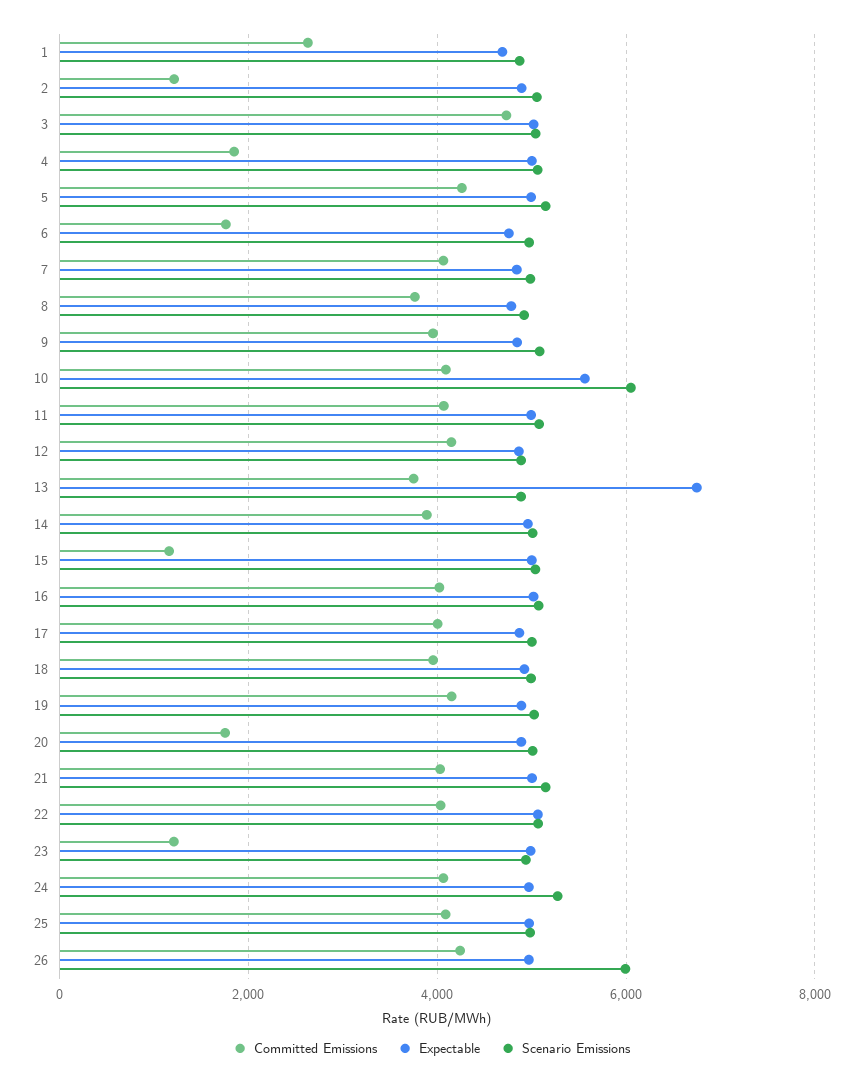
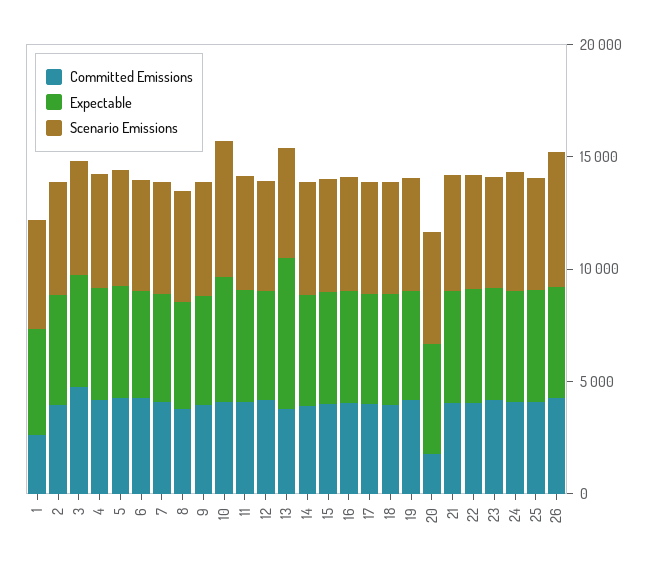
  {
    "Committed Emissions": {
      "1": 2600,
-     "2": 1200,
+     "2": 4000,
      "3": 4800,
-     "4": 1800,
+     "4": 4000,
      "5": 4200,
-     "6": 1800,
+     "6": 4000,
      "7": 4000,
      "8": 3800,
      "9": 4000,
      "10": 4000,
      "11": 4000,
      "12": 4200,
      "13": 3800,
      "14": 3800,
-     "15": 1200,
+     "15": 4000,
      "16": 4000,
      "17": 4000,
      "18": 4000,
      "19": 4200,
      "20": 1800,
      "21": 4000,
      "22": 4000,
-     "23": 1200,
+     "23": 4000,
      "24": 4000,
      "25": 4000,
      "26": 4200
    },
    "Expectable": {
      "1": 4600,
      "2": 4800,
      "3": 5000,
      "4": 5000,
      "5": 5000,
      "6": 4800,
      "7": 4800,
      "8": 4800,
      "9": 4800,
      "10": 5600,
      "11": 5000,
      "12": 4800,
      "13": 6800,
      "14": 5000,
      "15": 5000,
      "16": 5000,
      "17": 4800,
      "18": 5000,
      "19": 4800,
      "20": 4800,
      "21": 5000,
      "22": 5000,
      "23": 5000,
      "24": 5000,
      "25": 5000,
      "26": 5000
    },
    "Scenario Emissions": {
      "1": 4800,
      "2": 5000,
      "3": 5000,
      "4": 5000,
      "5": 5200,
      "6": 5000,
      "7": 5000,
      "8": 5000,
      "9": 5000,
      "10": 6000,
      "11": 5000,
      "12": 4800,
      "13": 4800,
      "14": 5000,
      "15": 5000,
      "16": 5000,
      "17": 5000,
      "18": 5000,
      "19": 5000,
      "20": 5000,
      "21": 5200,
      "22": 5000,
      "23": 5000,
      "24": 5200,
      "25": 5000,
      "26": 6000
    }
  }

